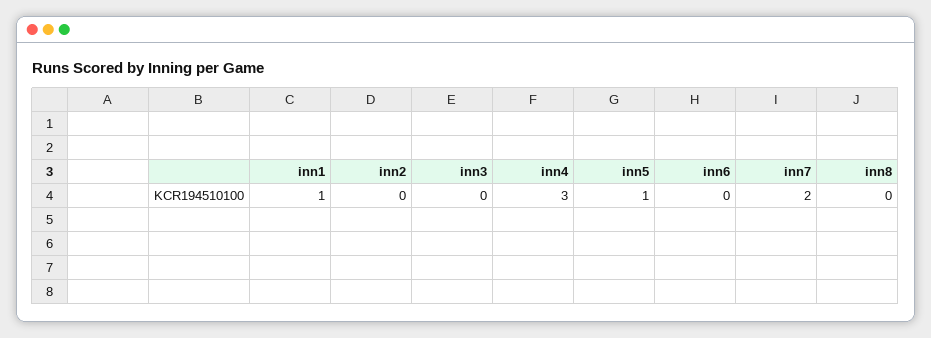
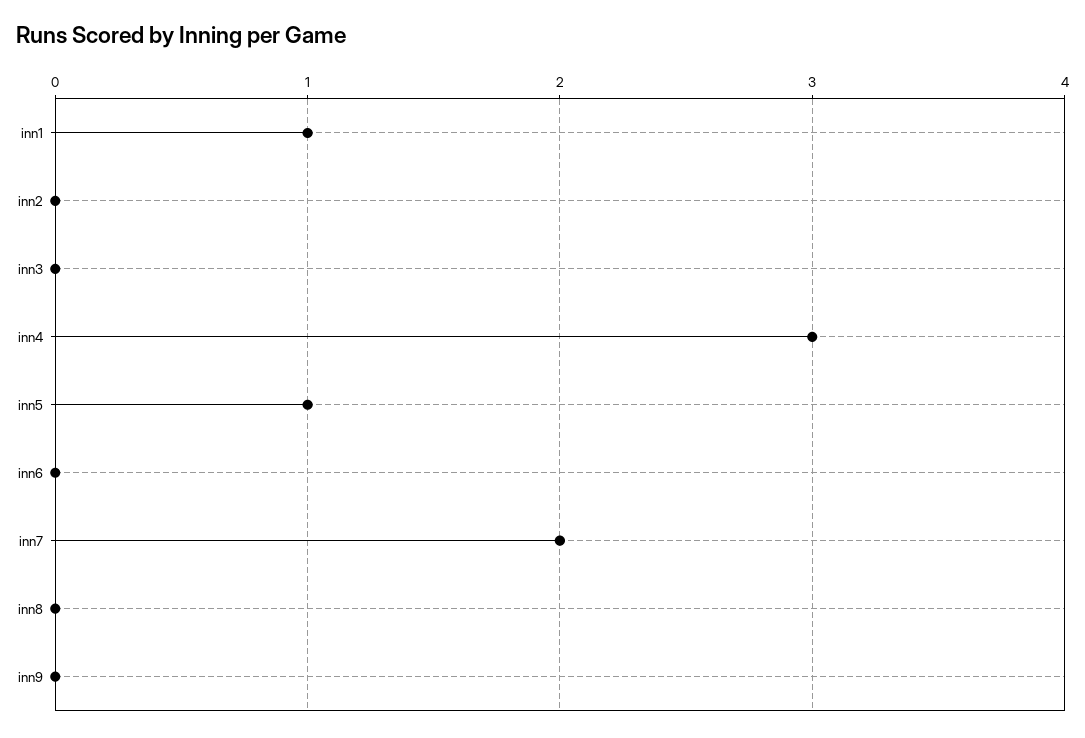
  {
    "inn1": 1,
    "inn2": 0,
    "inn3": 0,
    "inn4": 3,
    "inn5": 1,
    "inn6": 0,
    "inn7": 2,
-   "inn8": 0
+   "inn8": 0,
+   "inn9": 0
  }

